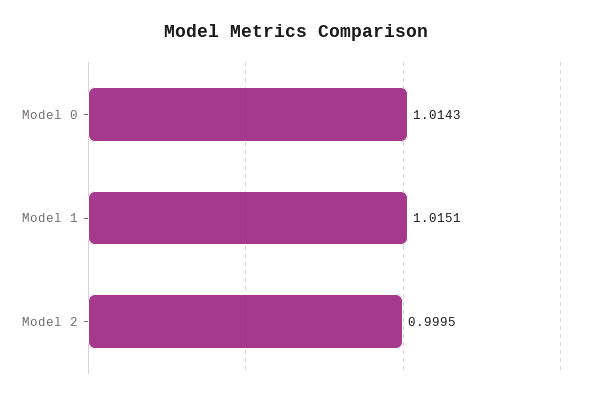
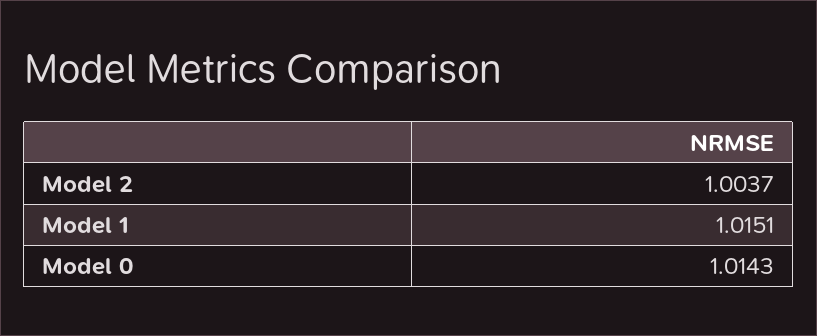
  {
    "Model 0": 1.0143,
    "Model 1": 1.0151,
-   "Model 2": 0.9995
+   "Model 2": 1.0037
  }

